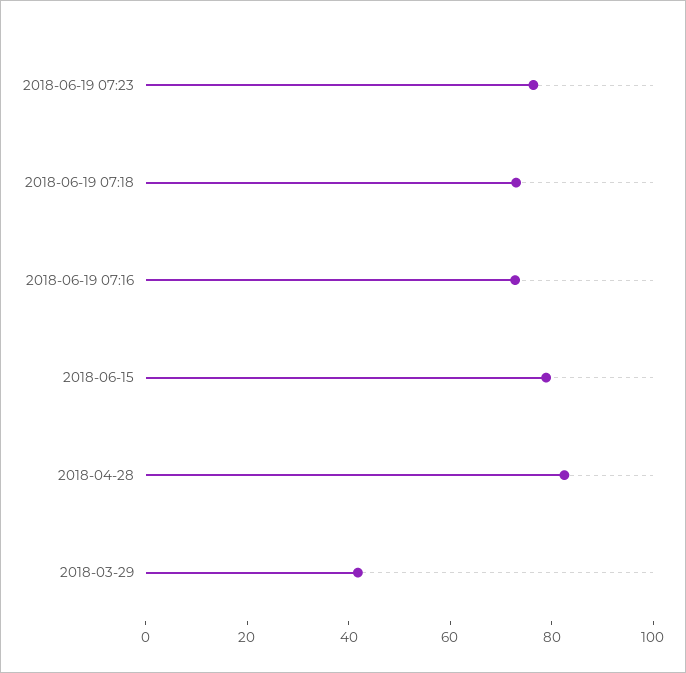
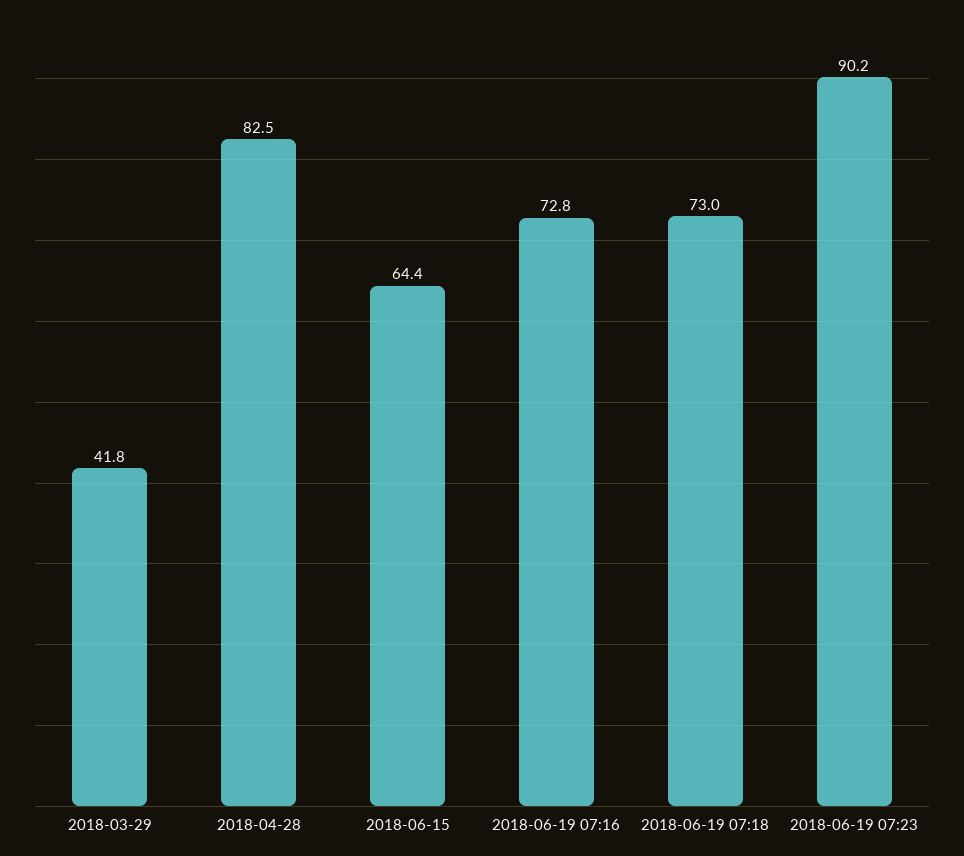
  {
-   "2018-06-19 07:23": 75,
+   "2018-06-19 07:23": 90.2,
    "2018-06-19 07:18": 73,
    "2018-06-19 07:16": 72.8,
-   "2018-06-15": 80,
+   "2018-06-15": 64.4,
    "2018-04-28": 82.5,
    "2018-03-29": 41.8
  }

